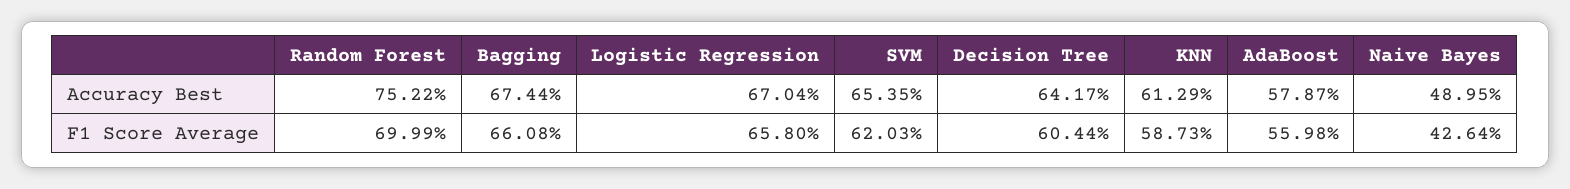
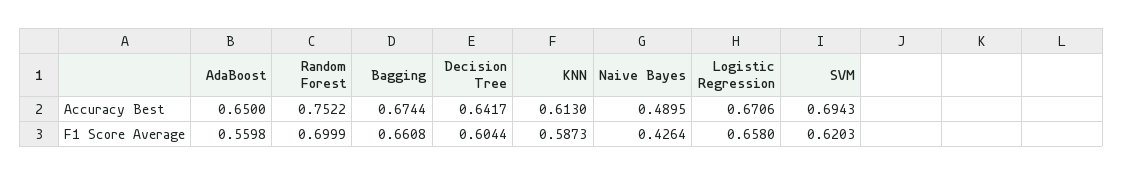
  {
    "Random Forest": {
      "Accuracy Best": 0.7522,
      "F1 Score Average": 0.6999
    },
    "Bagging": {
      "Accuracy Best": 0.6744,
      "F1 Score Average": 0.6608
    },
    "Logistic Regression": {
-     "Accuracy Best": 0.6704,
+     "Accuracy Best": 0.6706,
      "F1 Score Average": 0.658
    },
    "SVM": {
-     "Accuracy Best": 0.6535,
+     "Accuracy Best": 0.6943,
      "F1 Score Average": 0.6203
    },
    "Decision Tree": {
      "Accuracy Best": 0.6417,
      "F1 Score Average": 0.6044
    },
    "KNN": {
-     "Accuracy Best": 0.6129,
+     "Accuracy Best": 0.613,
      "F1 Score Average": 0.5873
    },
    "AdaBoost": {
-     "Accuracy Best": 0.5787,
+     "Accuracy Best": 0.65,
      "F1 Score Average": 0.5598
    },
    "Naive Bayes": {
      "Accuracy Best": 0.4895,
      "F1 Score Average": 0.4264
    }
  }

